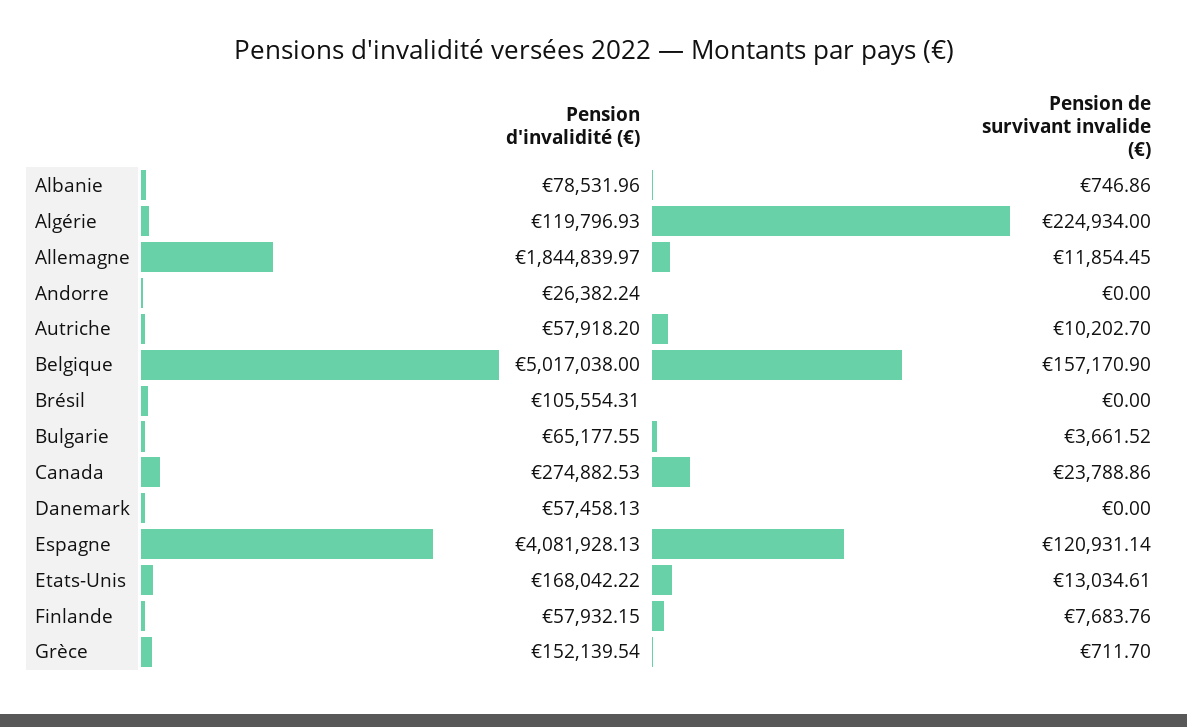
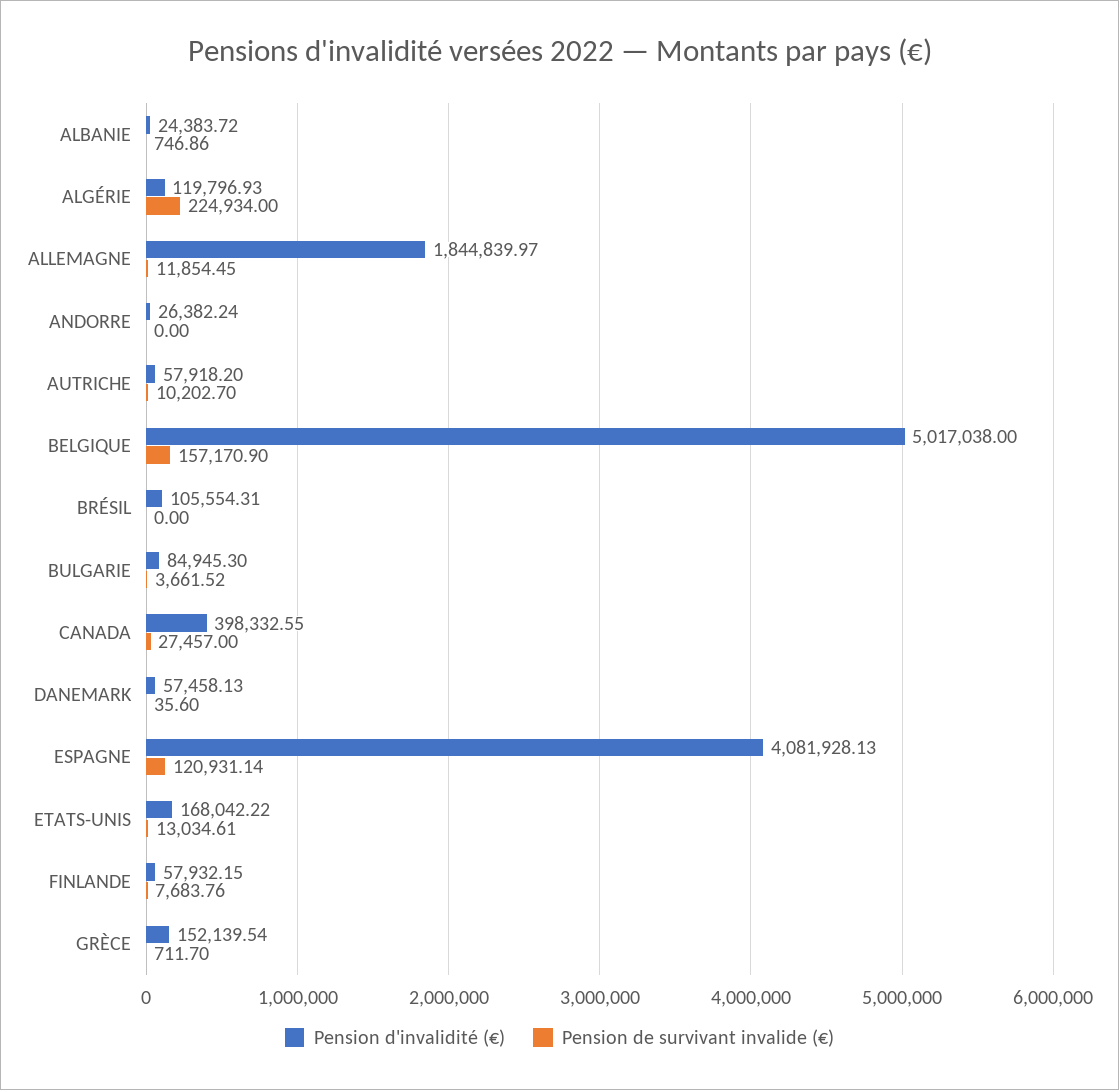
  {
    "Pension d'invalidité (€)": {
-     "Albanie": 78531.96,
+     "Albanie": 24383.72,
      "Algérie": 119796.93,
      "Allemagne": 1844839.97,
      "Andorre": 26382.24,
      "Autriche": 57918.2,
      "Belgique": 5017038,
      "Brésil": 105554.31,
-     "Bulgarie": 65177.55,
+     "Bulgarie": 84945.3,
-     "Canada": 274882.53,
+     "Canada": 398332.55,
      "Danemark": 57458.13,
      "Espagne": 4081928.13,
      "Etats-Unis": 168042.22,
      "Finlande": 57932.15,
      "Grèce": 152139.54
    },
    "Pension de survivant invalide (€)": {
      "Albanie": 746.86,
      "Algérie": 224934,
      "Allemagne": 11854.45,
      "Andorre": 0,
      "Autriche": 10202.7,
      "Belgique": 157170.9,
      "Brésil": 0,
      "Bulgarie": 3661.52,
-     "Canada": 23788.86,
+     "Canada": 27457,
-     "Danemark": 0,
+     "Danemark": 35.6,
      "Espagne": 120931.14,
      "Etats-Unis": 13034.61,
      "Finlande": 7683.76,
      "Grèce": 711.7
    }
  }

